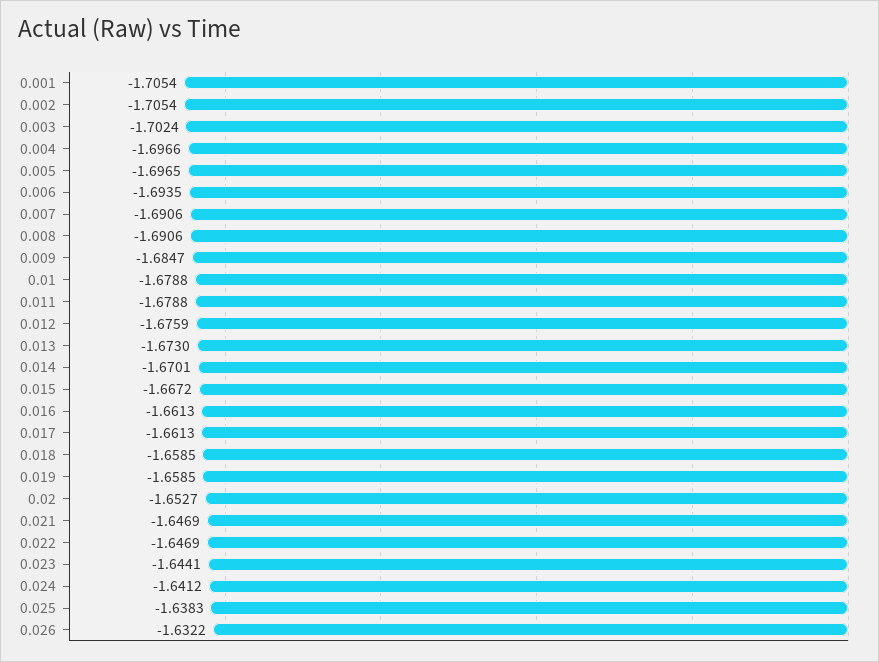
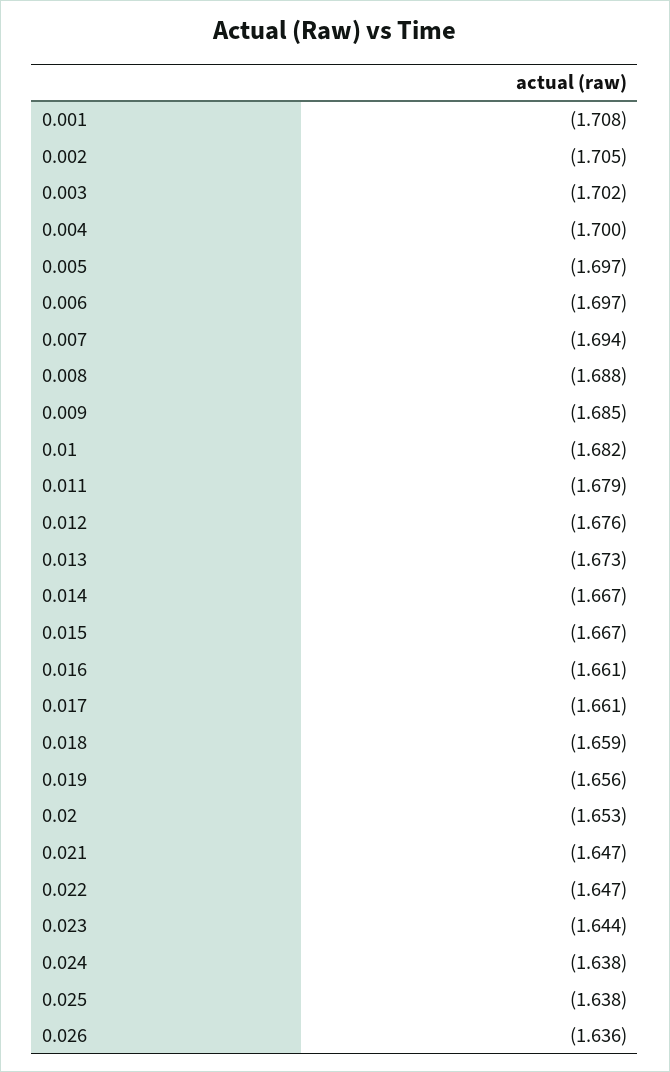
  {
-   "0.001": -1.7054,
+   "0.001": -1.708,
    "0.002": -1.7054,
    "0.003": -1.7024,
-   "0.004": -1.6966,
+   "0.004": -1.7,
    "0.005": -1.6965,
-   "0.006": -1.6935,
+   "0.006": -1.697,
-   "0.007": -1.6906,
+   "0.007": -1.694,
-   "0.008": -1.6906,
+   "0.008": -1.688,
    "0.009": -1.6847,
-   "0.01": -1.6788,
+   "0.01": -1.682,
    "0.011": -1.6788,
    "0.012": -1.6759,
    "0.013": -1.673,
-   "0.014": -1.6701,
+   "0.014": -1.667,
    "0.015": -1.6672,
    "0.016": -1.6613,
    "0.017": -1.6613,
    "0.018": -1.6585,
-   "0.019": -1.6585,
+   "0.019": -1.656,
    "0.02": -1.6527,
    "0.021": -1.6469,
    "0.022": -1.6469,
    "0.023": -1.6441,
-   "0.024": -1.6412,
+   "0.024": -1.638,
    "0.025": -1.6383,
-   "0.026": -1.6322
+   "0.026": -1.636
  }

